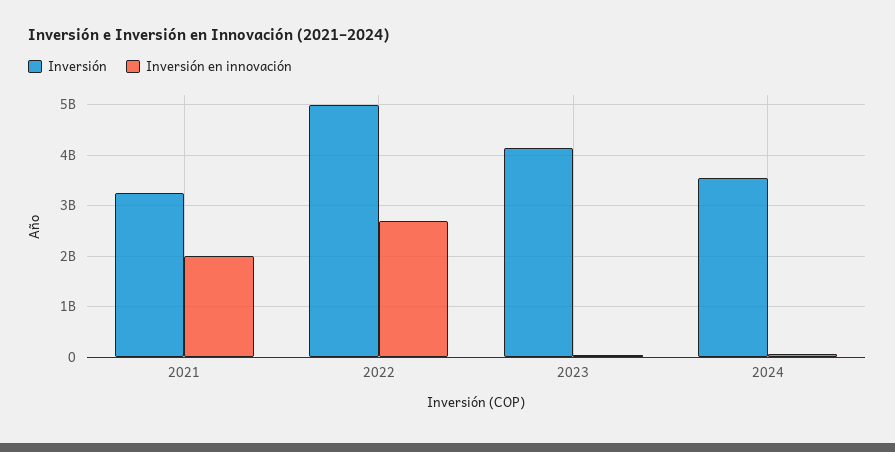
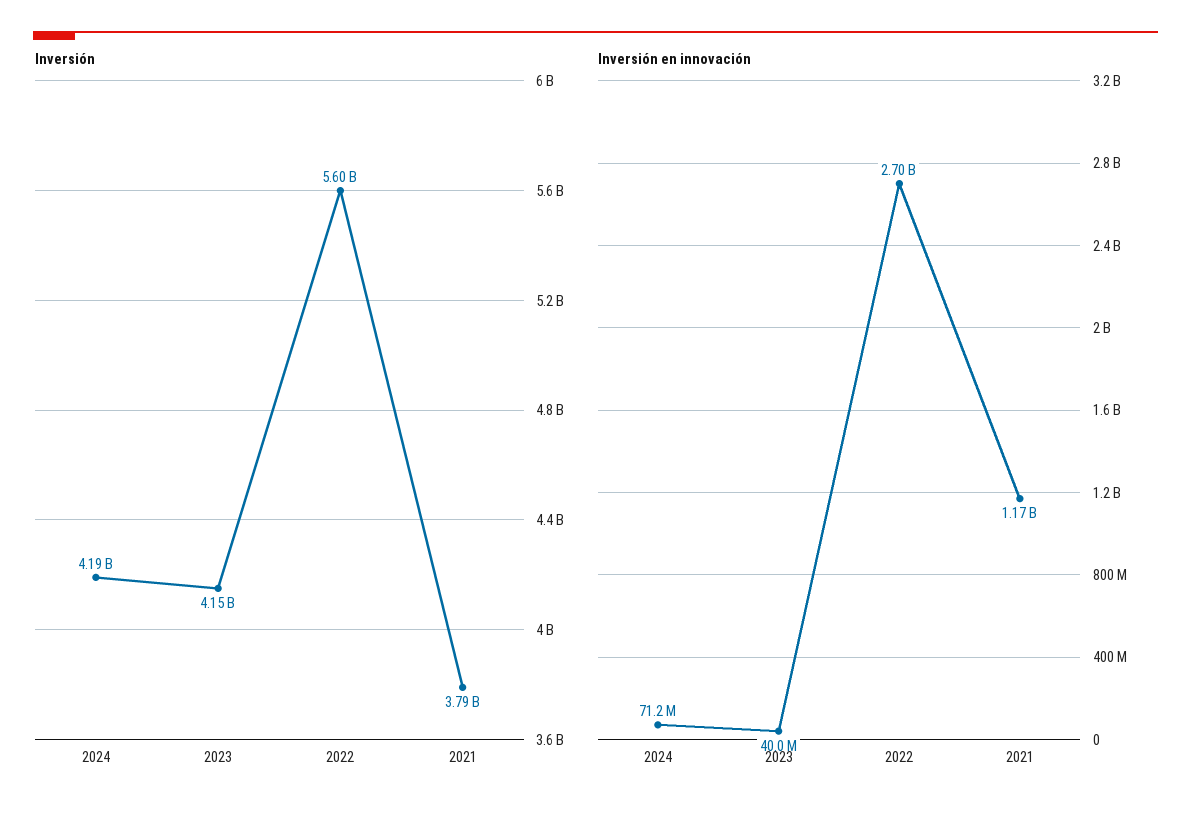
  {
    "Inversión": {
-     "2021": 3200000000,
+     "2021": 3790000000,
-     "2022": 5000000000,
+     "2022": 5600000000,
      "2023": 4150000000,
-     "2024": 3600000000
+     "2024": 4190000000
    },
    "Inversión en innovación": {
-     "2021": 2000000000,
+     "2021": 1170000000,
      "2022": 2700000000,
      "2023": 40000000,
      "2024": 71200000
    }
  }

